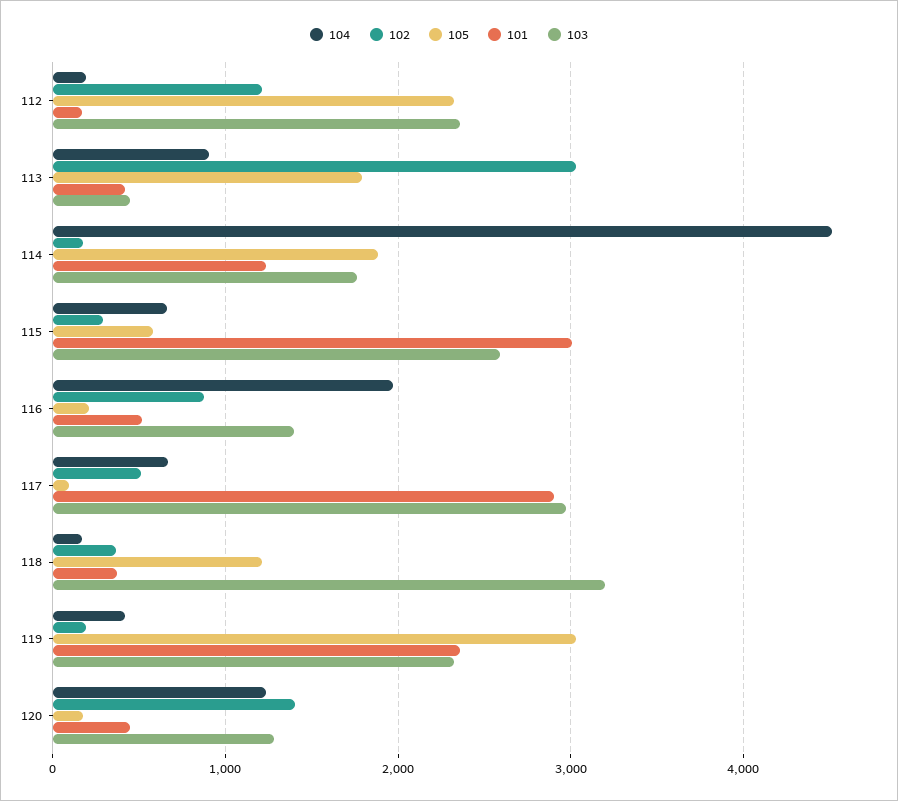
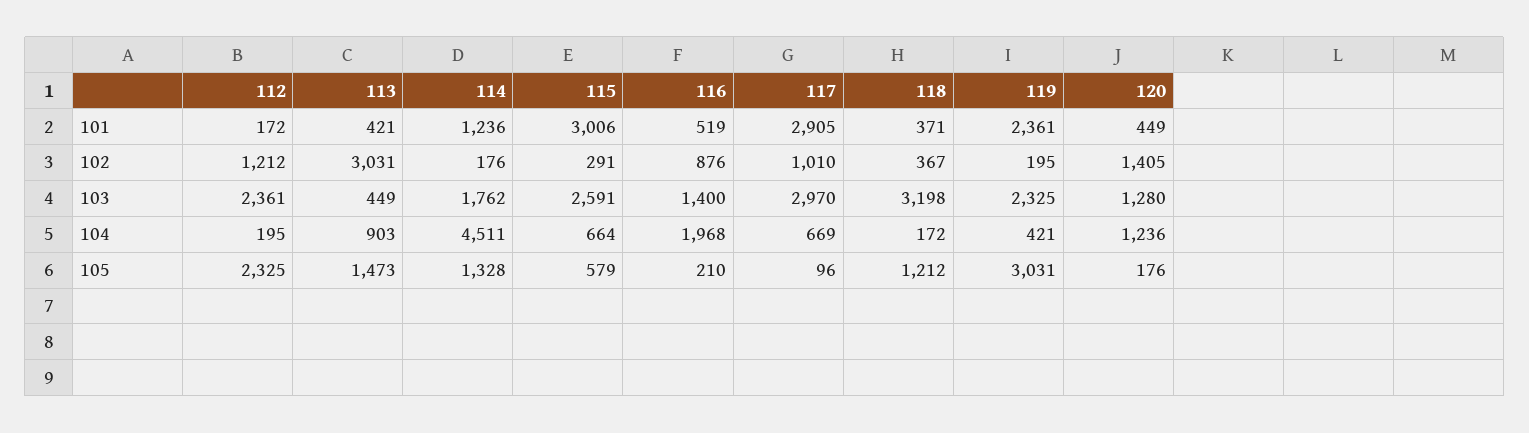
  {
    "104": {
      "112": 195,
      "113": 903,
      "114": 4511,
      "115": 664,
      "116": 1968,
      "117": 669,
      "118": 172,
      "119": 421,
      "120": 1236
    },
    "102": {
      "112": 1212,
      "113": 3031,
      "114": 176,
      "115": 291,
      "116": 876,
-     "117": 500,
+     "117": 1010,
      "118": 367,
      "119": 195,
      "120": 1405
    },
    "105": {
      "112": 2325,
-     "113": 1800,
+     "113": 1473,
-     "114": 1900,
+     "114": 1328,
      "115": 579,
      "116": 210,
      "117": 96,
      "118": 1212,
      "119": 3031,
      "120": 176
    },
    "101": {
      "112": 172,
      "113": 421,
      "114": 1236,
      "115": 3006,
      "116": 519,
      "117": 2905,
      "118": 371,
      "119": 2361,
      "120": 449
    },
    "103": {
      "112": 2361,
      "113": 449,
      "114": 1762,
      "115": 2591,
      "116": 1400,
      "117": 2970,
      "118": 3198,
      "119": 2325,
      "120": 1280
    }
  }

